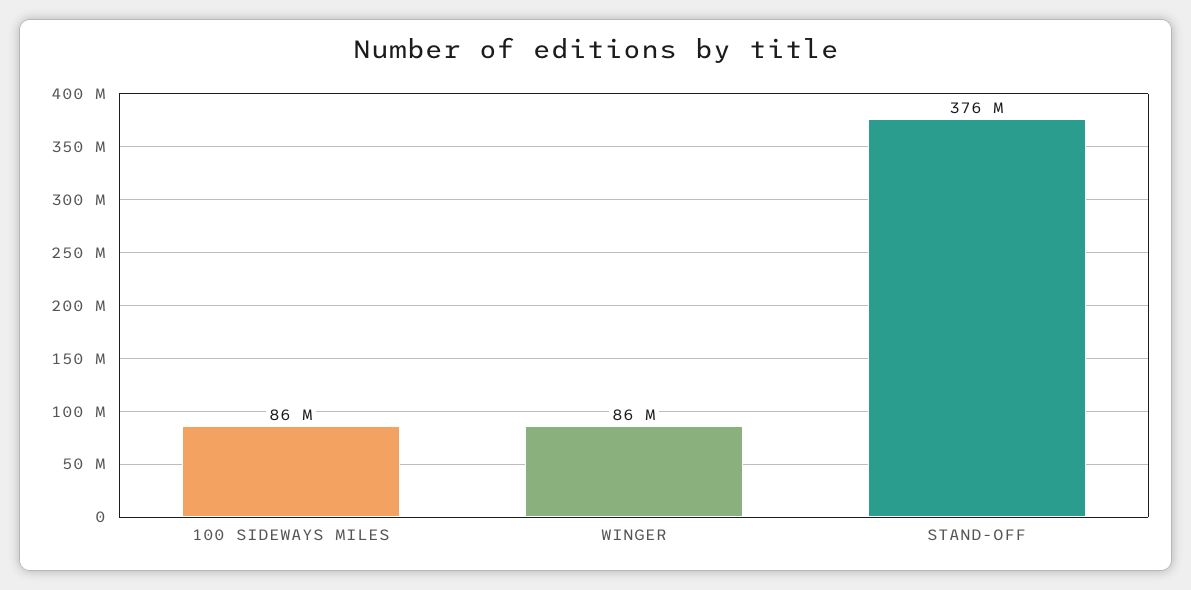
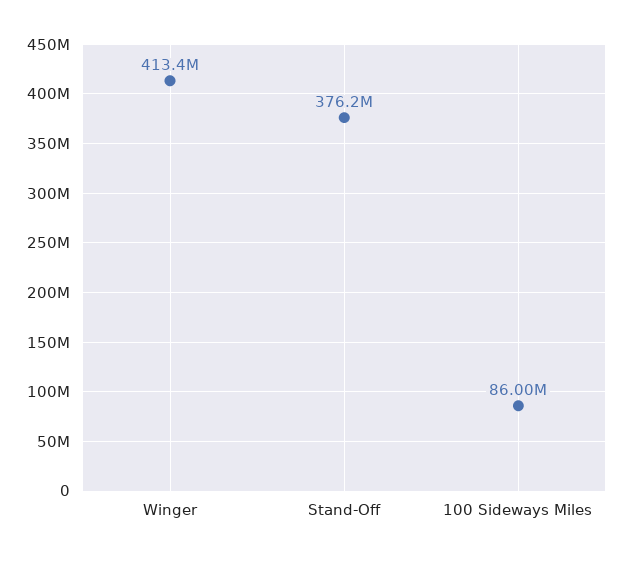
  {
    "100 SIDEWAYS MILES": 86000000,
-   "WINGER": 86000000,
+   "WINGER": 413400000,
    "STAND-OFF": 376200000
  }

